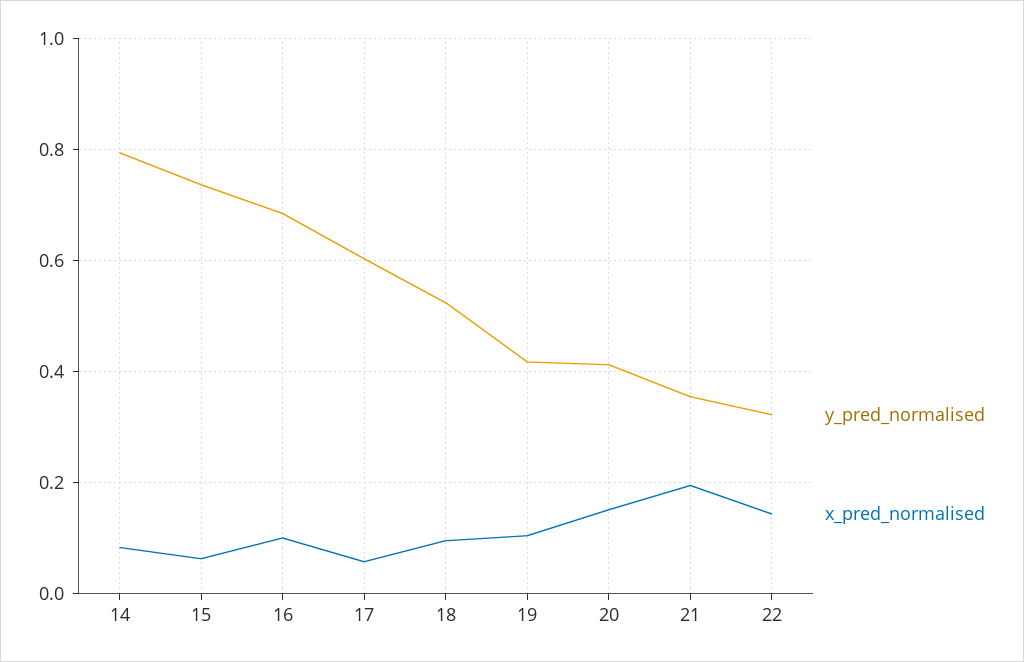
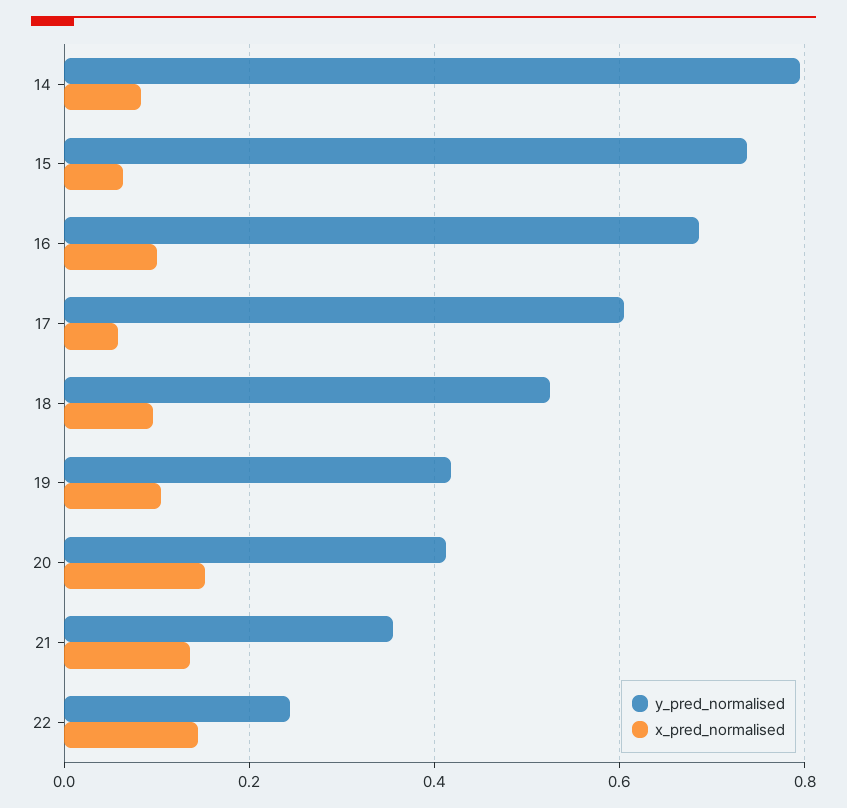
  {
    "y_pred_normalised": {
      "14": 0.8,
      "15": 0.74,
      "16": 0.68,
      "17": 0.6,
      "18": 0.52,
      "19": 0.42,
      "20": 0.42,
      "21": 0.36,
-     "22": 0.32
+     "22": 0.24
    },
    "x_pred_normalised": {
      "14": 0.08,
      "15": 0.06,
      "16": 0.1,
      "17": 0.06,
      "18": 0.1,
      "19": 0.1,
      "20": 0.16,
-     "21": 0.2,
+     "21": 0.14,
      "22": 0.14
    }
  }

